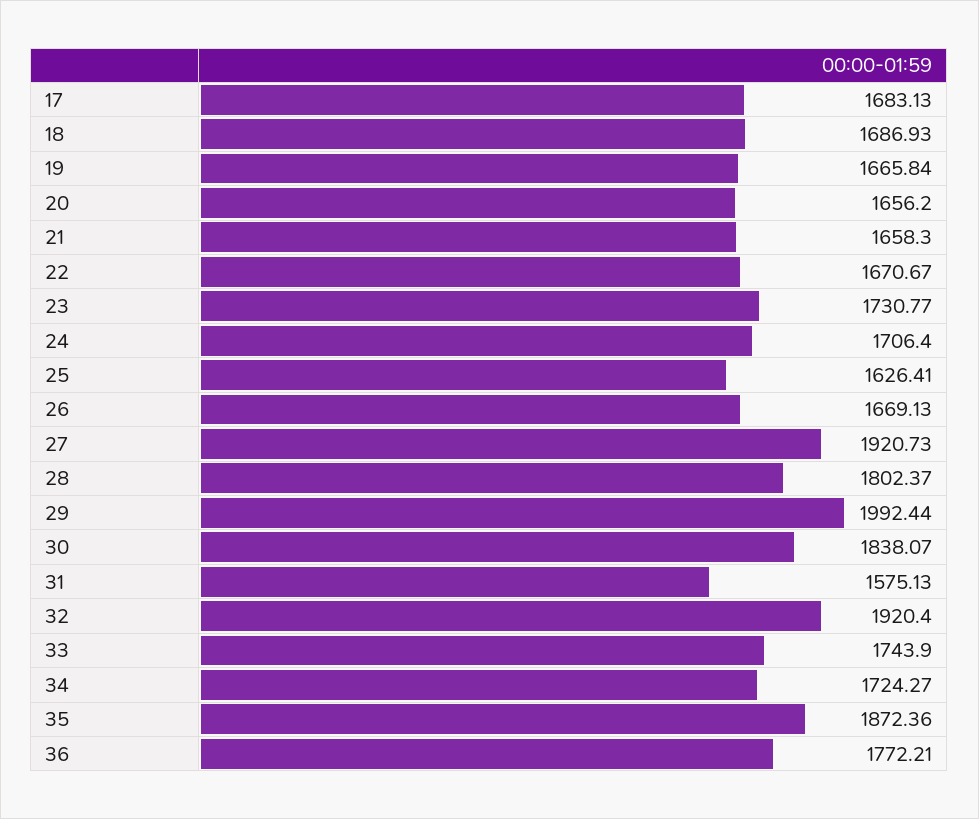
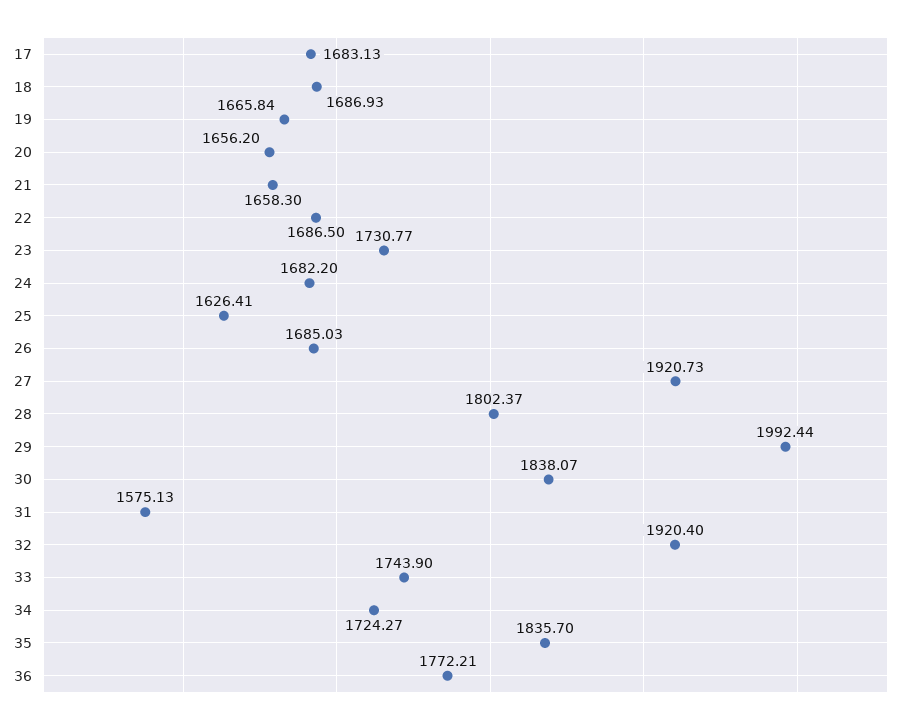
  {
    "17": 1683.13,
    "18": 1686.93,
    "19": 1665.84,
    "20": 1656.2,
    "21": 1658.3,
-   "22": 1670.67,
+   "22": 1686.5,
    "23": 1730.77,
-   "24": 1706.4,
+   "24": 1682.2,
    "25": 1626.41,
-   "26": 1669.13,
+   "26": 1685.03,
    "27": 1920.73,
    "28": 1802.37,
    "29": 1992.44,
    "30": 1838.07,
    "31": 1575.13,
    "32": 1920.4,
    "33": 1743.9,
    "34": 1724.27,
-   "35": 1872.36,
+   "35": 1835.7,
    "36": 1772.21
  }

